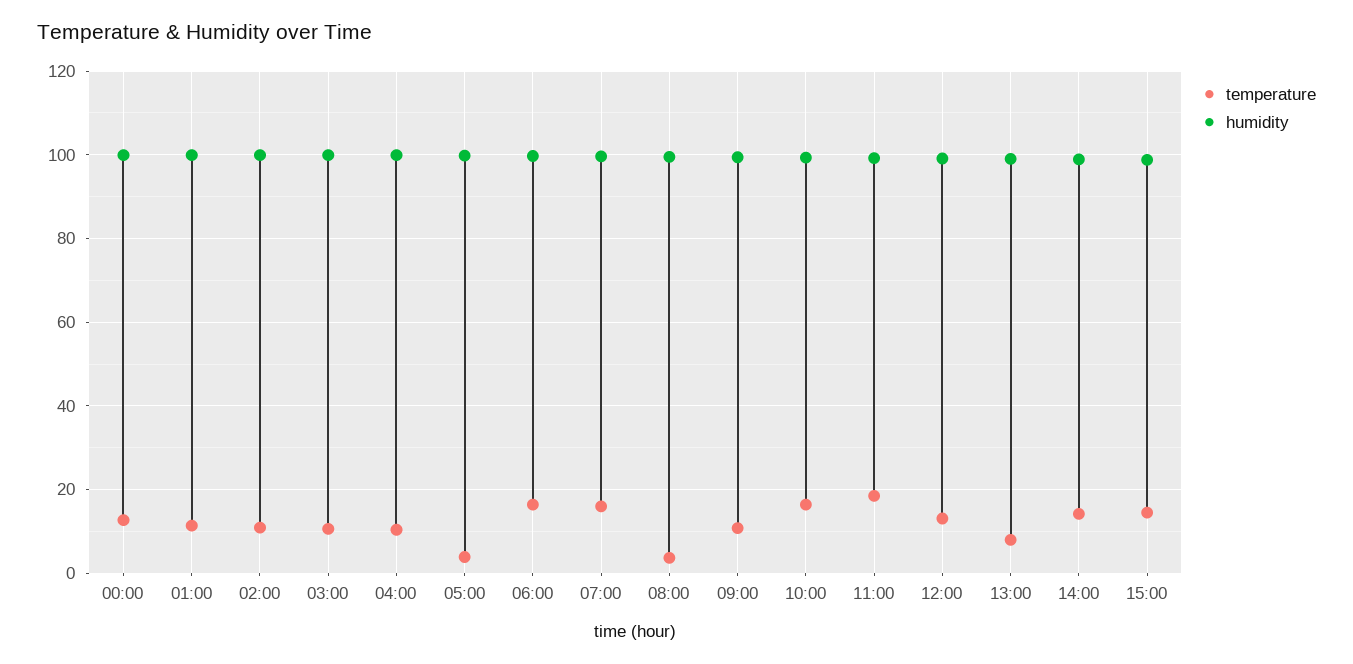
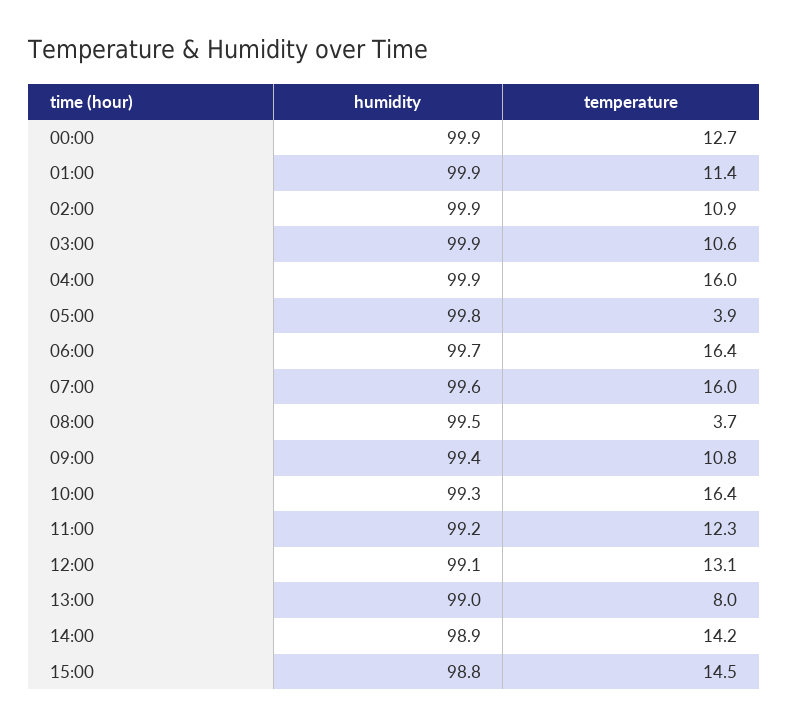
  {
    "temperature": {
      "00:00": 12.7,
      "01:00": 11.4,
      "02:00": 10.9,
      "03:00": 10.6,
-     "04:00": 10,
+     "04:00": 16,
      "05:00": 3.9,
      "06:00": 16.4,
      "07:00": 16,
      "08:00": 3.7,
      "09:00": 10.8,
      "10:00": 16.4,
-     "11:00": 18,
+     "11:00": 12.3,
      "12:00": 13.1,
      "13:00": 8,
      "14:00": 14.2,
      "15:00": 14.5
    },
    "humidity": {
      "00:00": 99.9,
      "01:00": 99.9,
      "02:00": 99.9,
      "03:00": 99.9,
      "04:00": 99.9,
      "05:00": 99.8,
      "06:00": 99.7,
      "07:00": 99.6,
      "08:00": 99.5,
      "09:00": 99.4,
      "10:00": 99.3,
      "11:00": 99.2,
      "12:00": 99.1,
      "13:00": 99,
      "14:00": 98.9,
      "15:00": 98.8
    }
  }

